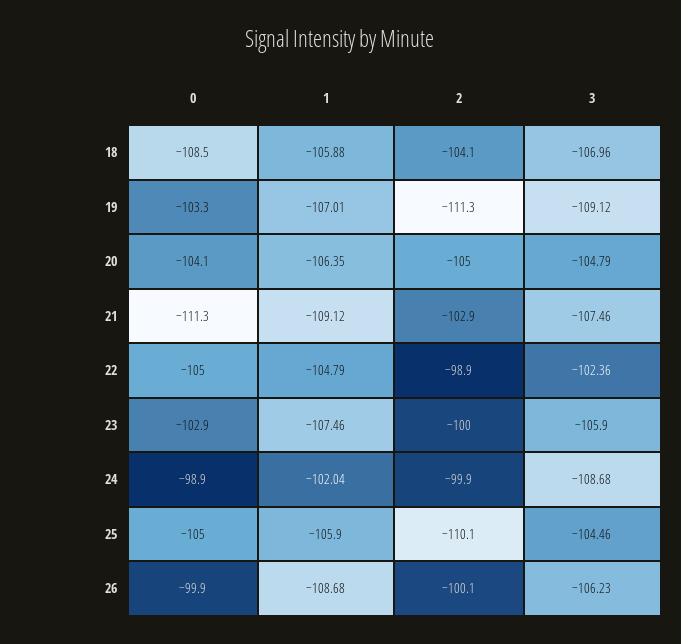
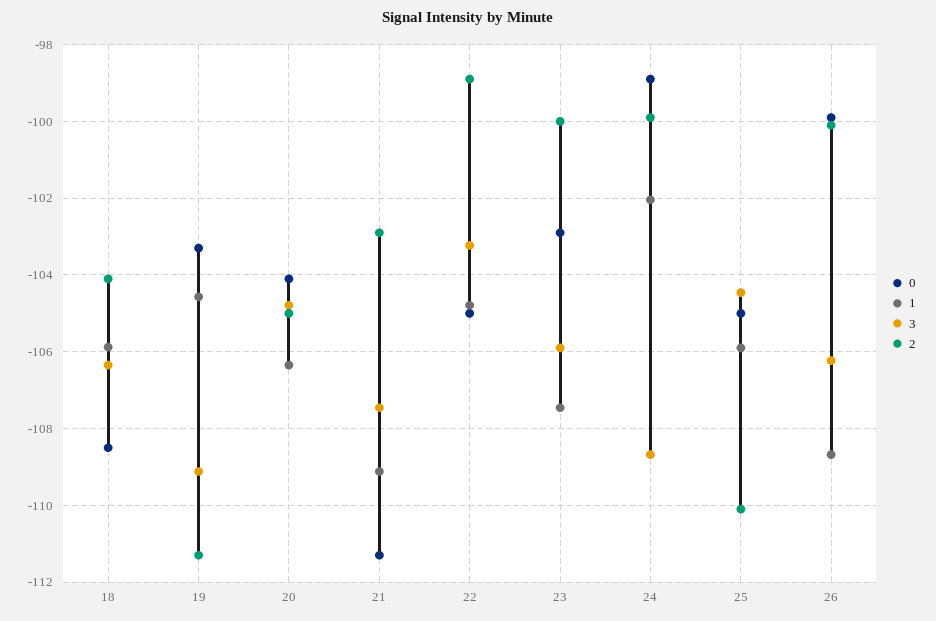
  {
    "0": {
      "18": -108.5,
      "19": -103.3,
      "20": -104.1,
      "21": -111.3,
      "22": -105,
      "23": -102.9,
      "24": -98.9,
      "25": -105,
      "26": -99.9
    },
    "1": {
      "18": -105.88,
-     "19": -107.01,
+     "19": -104.6,
      "20": -106.35,
      "21": -109.12,
      "22": -104.79,
      "23": -107.46,
      "24": -102.04,
      "25": -105.9,
      "26": -108.68
    },
    "2": {
      "18": -104.1,
      "19": -111.3,
      "20": -105,
      "21": -102.9,
      "22": -98.9,
      "23": -100,
      "24": -99.9,
      "25": -110.1,
      "26": -100.1
    },
    "3": {
-     "18": -106.96,
+     "18": -106.4,
      "19": -109.12,
      "20": -104.79,
      "21": -107.46,
-     "22": -102.36,
+     "22": -103.2,
      "23": -105.9,
      "24": -108.68,
      "25": -104.46,
      "26": -106.23
    }
  }

